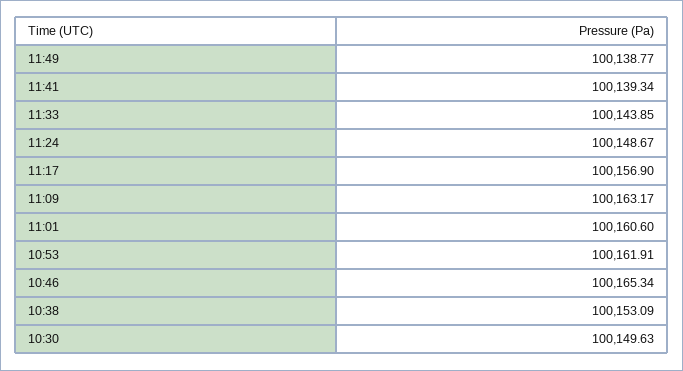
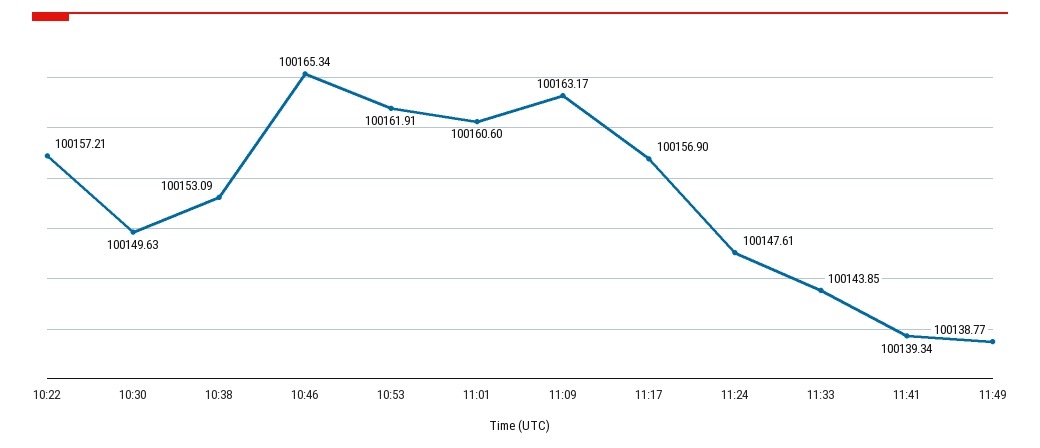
  {
    "11:49": 100138.77,
    "11:41": 100139.34,
    "11:33": 100143.85,
-   "11:24": 100148.67,
+   "11:24": 100147.61,
    "11:17": 100156.9,
    "11:09": 100163.17,
    "11:01": 100160.6,
    "10:53": 100161.91,
    "10:46": 100165.34,
    "10:38": 100153.09,
-   "10:30": 100149.63
+   "10:30": 100149.63,
+   "10:22": 100157.21
  }

